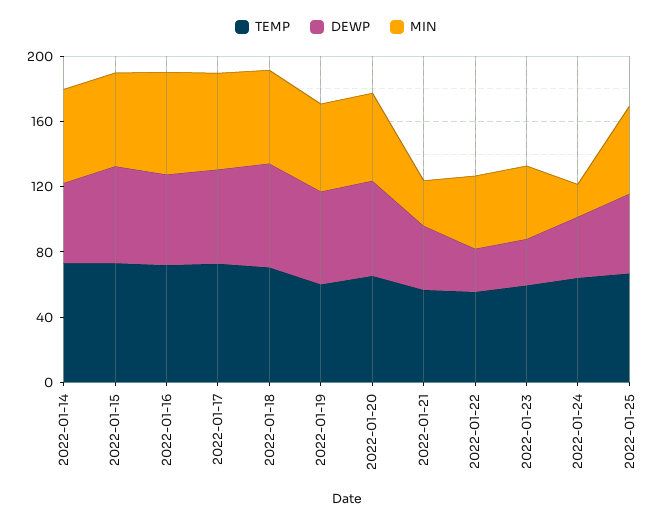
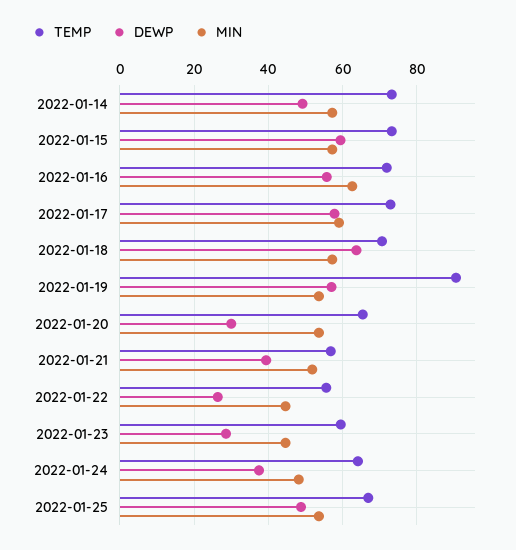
  {
    "TEMP": {
      "2022-01-14": 74,
      "2022-01-15": 74,
      "2022-01-16": 72,
      "2022-01-17": 72,
      "2022-01-18": 70,
-     "2022-01-19": 60,
+     "2022-01-19": 90,
      "2022-01-20": 66,
      "2022-01-21": 56,
      "2022-01-22": 56,
      "2022-01-23": 60,
      "2022-01-24": 64,
      "2022-01-25": 66
    },
    "DEWP": {
      "2022-01-14": 50,
      "2022-01-15": 60,
      "2022-01-16": 56,
      "2022-01-17": 58,
      "2022-01-18": 64,
      "2022-01-19": 58,
-     "2022-01-20": 60,
+     "2022-01-20": 30,
      "2022-01-21": 40,
      "2022-01-22": 26,
      "2022-01-23": 28,
      "2022-01-24": 38,
      "2022-01-25": 48
    },
    "MIN": {
      "2022-01-14": 58,
      "2022-01-15": 58,
      "2022-01-16": 62,
      "2022-01-17": 60,
      "2022-01-18": 58,
      "2022-01-19": 54,
      "2022-01-20": 54,
-     "2022-01-21": 30,
+     "2022-01-21": 52,
      "2022-01-22": 44,
      "2022-01-23": 44,
-     "2022-01-24": 20,
+     "2022-01-24": 48,
      "2022-01-25": 54
    }
  }

